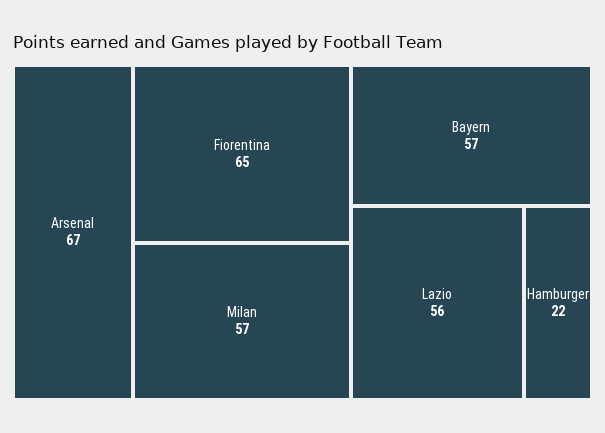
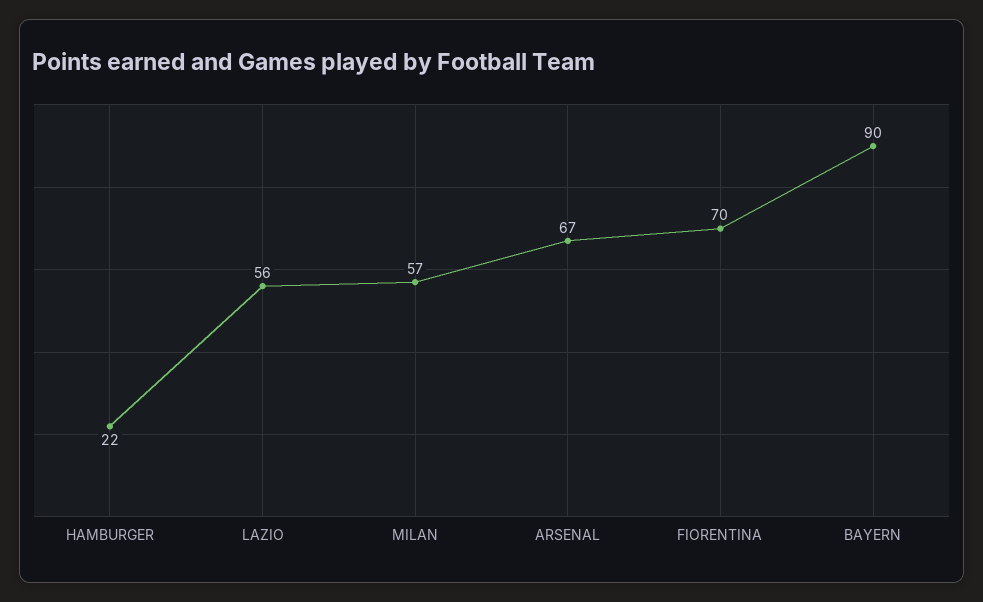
  {
    "Arsenal": 67,
-   "Fiorentina": 65,
+   "Fiorentina": 70,
    "Milan": 57,
-   "Bayern": 57,
+   "Bayern": 90,
    "Lazio": 56,
    "Hamburger": 22
  }

